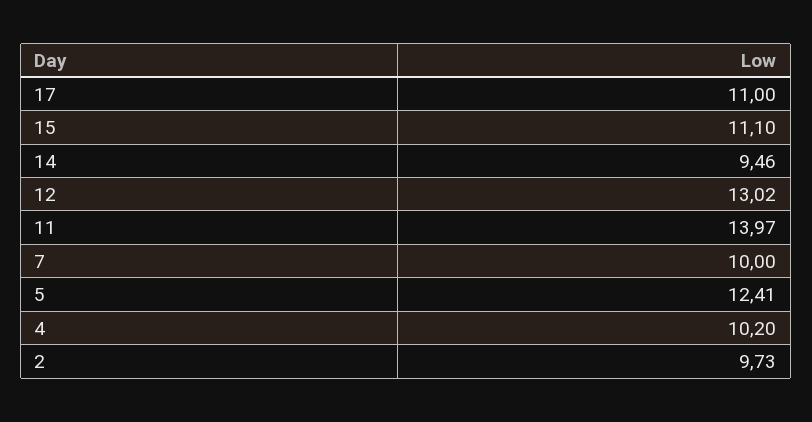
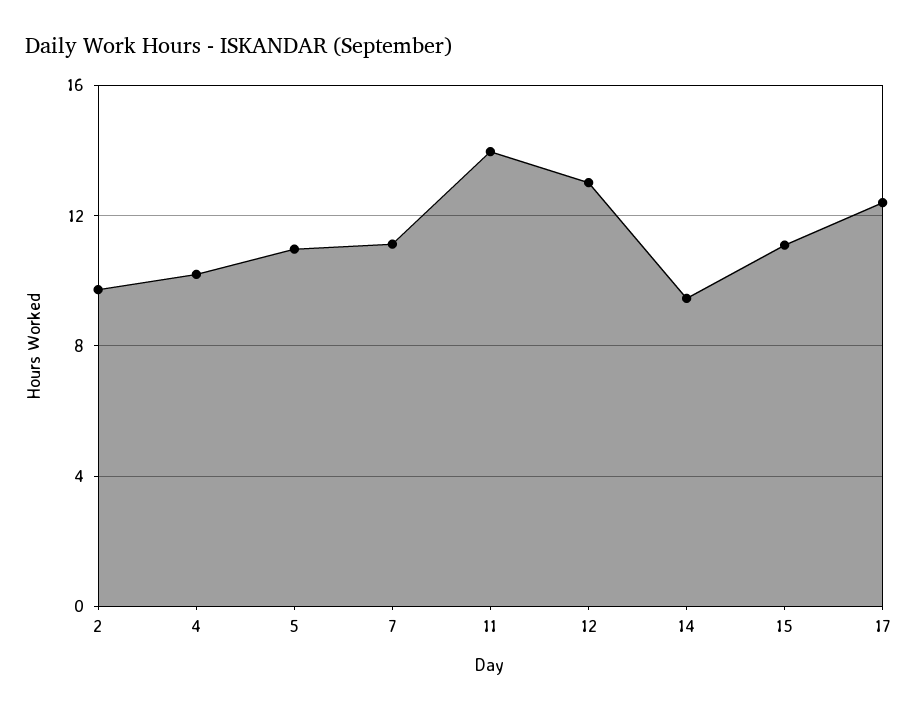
  {
-   "17": 11,
+   "17": 12.5,
    "15": 11.1,
    "14": 9.46,
    "12": 13.02,
    "11": 13.97,
-   "7": 10,
+   "7": 11,
-   "5": 12.41,
+   "5": 11,
    "4": 10.2,
    "2": 9.73
  }

